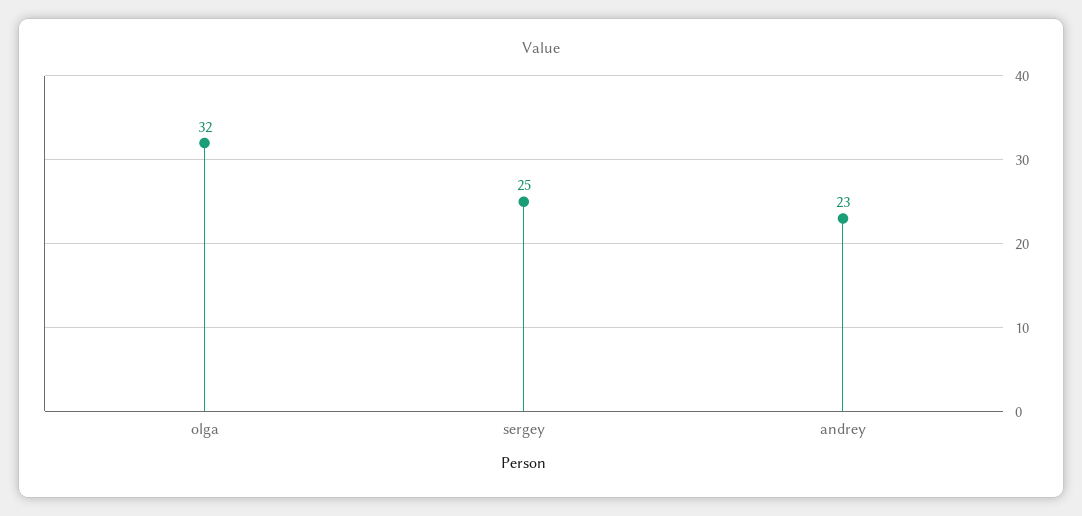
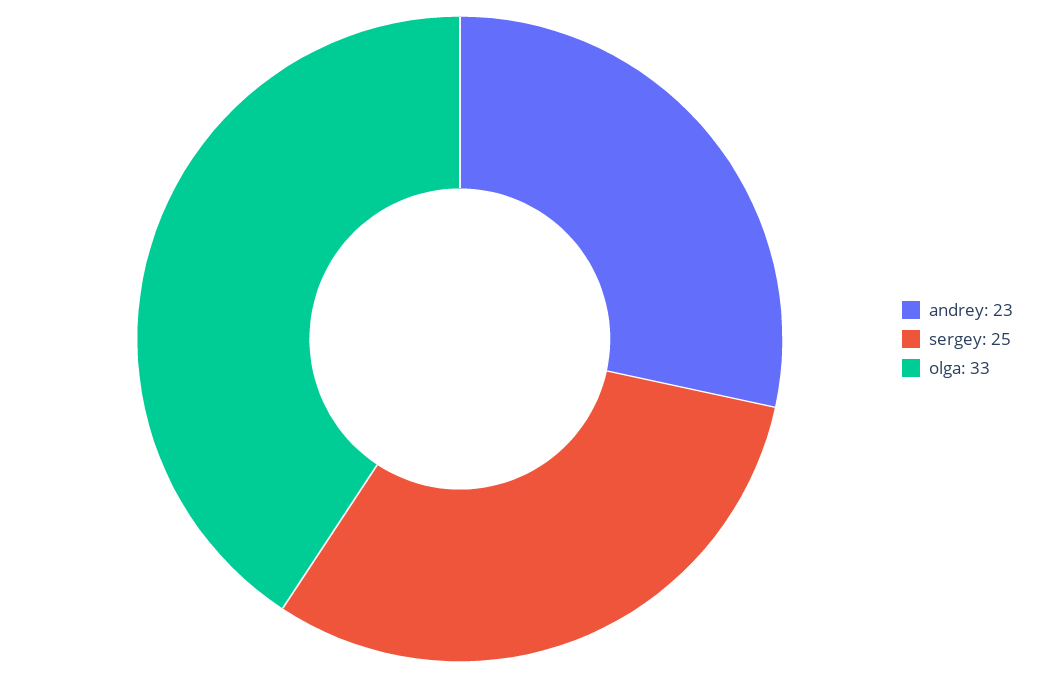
  {
-   "olga": 32,
+   "olga": 33,
    "sergey": 25,
    "andrey": 23
  }

